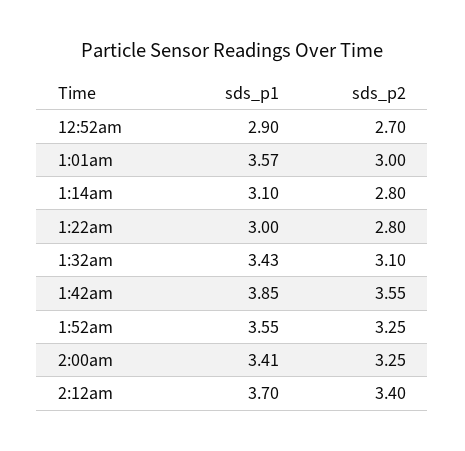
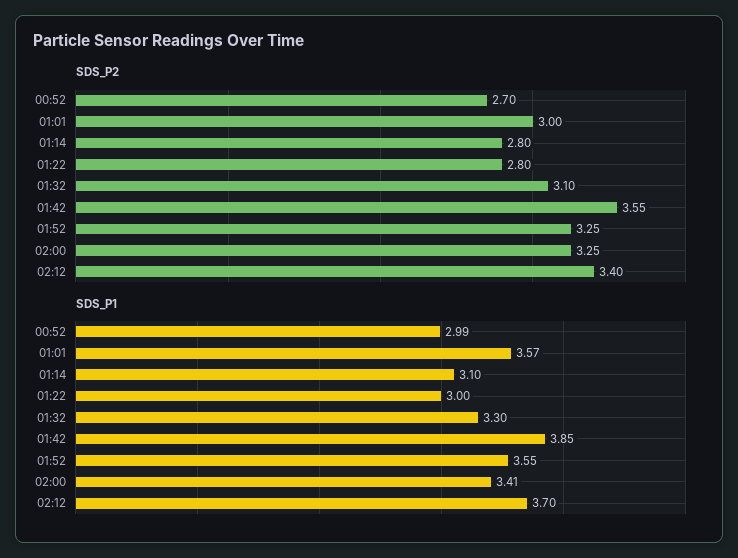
  {
    "sds_p1": {
-     "12:52am": 2.9,
+     "12:52am": 2.99,
      "1:01am": 3.57,
      "1:14am": 3.1,
      "1:22am": 3,
-     "1:32am": 3.43,
+     "1:32am": 3.3,
      "1:42am": 3.85,
      "1:52am": 3.55,
      "2:00am": 3.41,
      "2:12am": 3.7
    },
    "sds_p2": {
      "12:52am": 2.7,
      "1:01am": 3,
      "1:14am": 2.8,
      "1:22am": 2.8,
      "1:32am": 3.1,
      "1:42am": 3.55,
      "1:52am": 3.25,
      "2:00am": 3.25,
      "2:12am": 3.4
    }
  }

